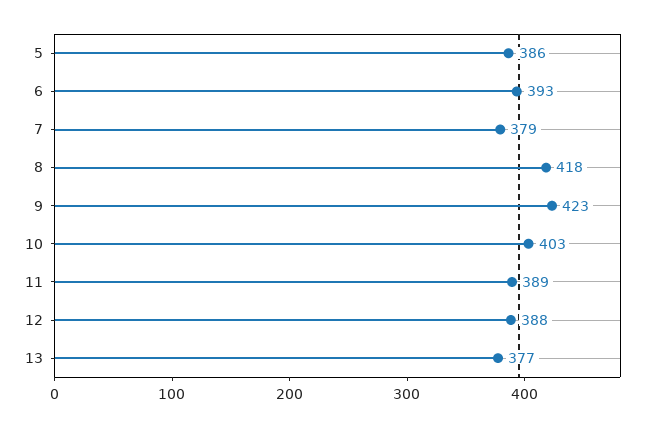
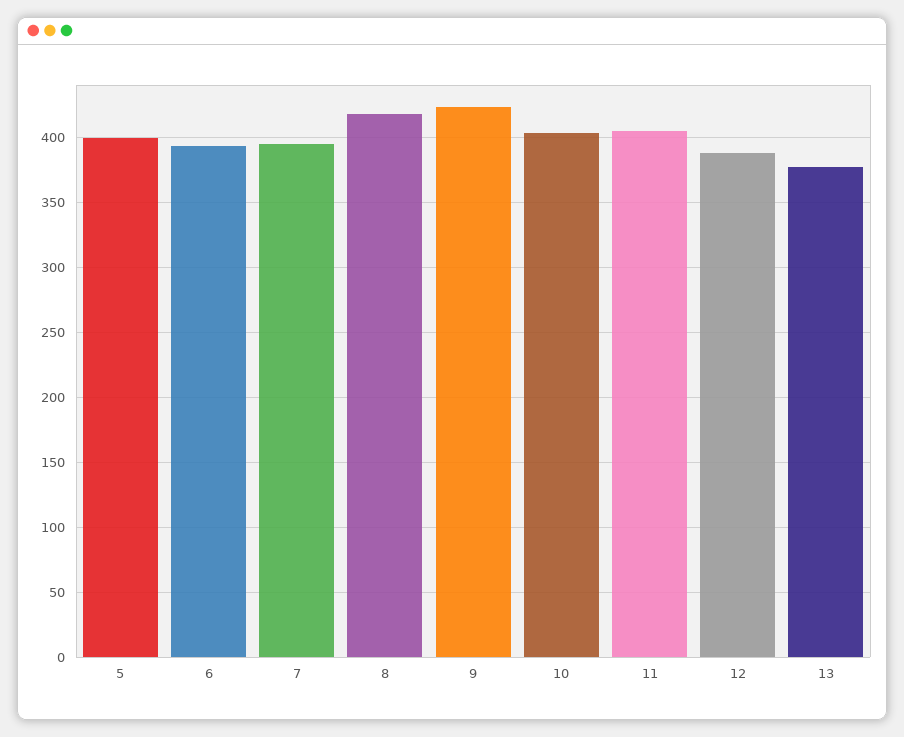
  {
-   "5": 386,
+   "5": 400,
    "6": 393,
-   "7": 379,
+   "7": 395,
    "8": 418,
    "9": 423,
    "10": 403,
-   "11": 389,
+   "11": 405,
    "12": 388,
    "13": 377
  }

